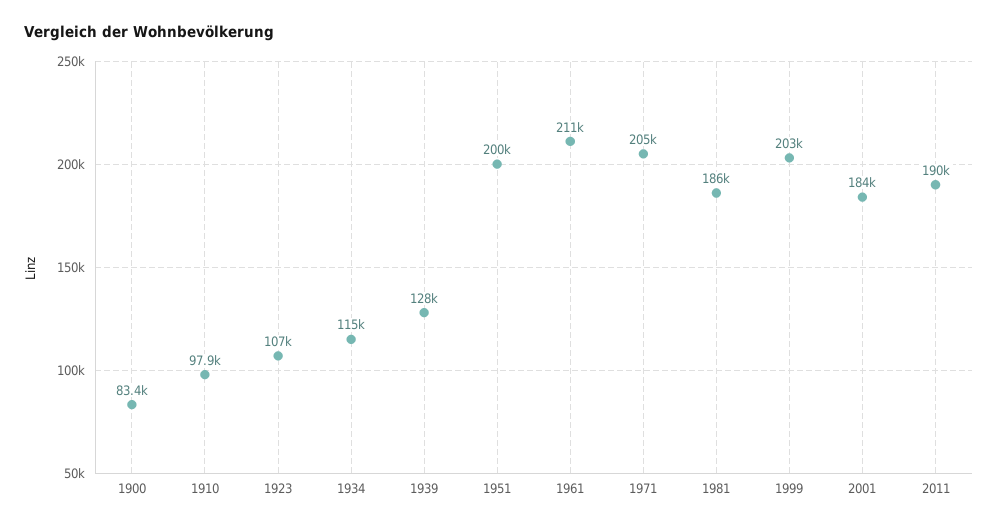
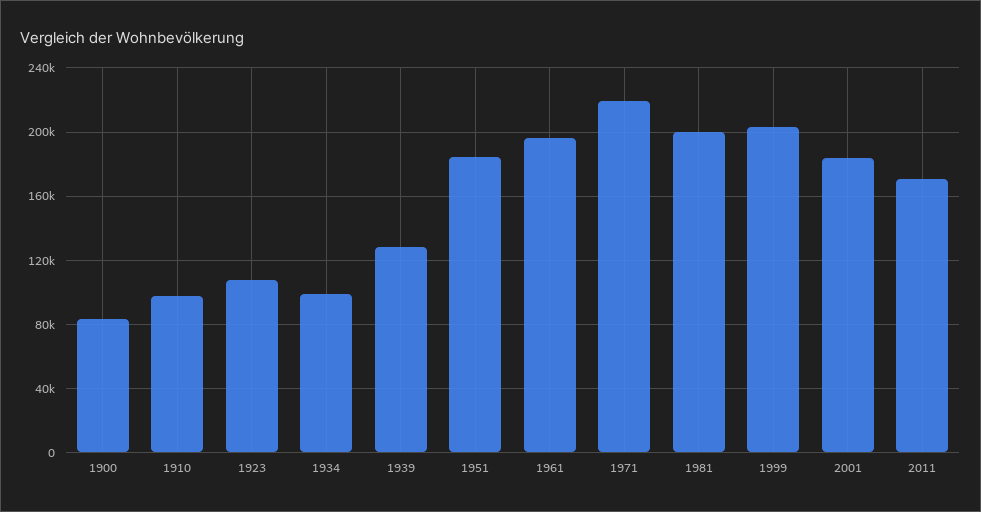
  {
    "1900": 83400,
    "1910": 97900,
    "1923": 107000,
-   "1934": 115000,
+   "1934": 100000,
    "1939": 128000,
-   "1951": 200000,
+   "1951": 185000,
-   "1961": 211000,
+   "1961": 195000,
-   "1971": 205000,
+   "1971": 220000,
-   "1981": 186000,
+   "1981": 200000,
    "1999": 203000,
    "2001": 184000,
-   "2011": 190000
+   "2011": 170000
  }

